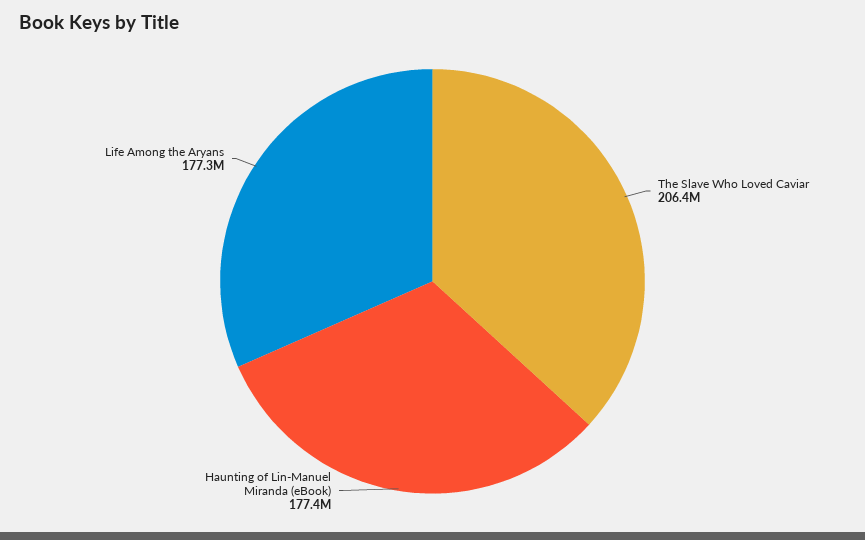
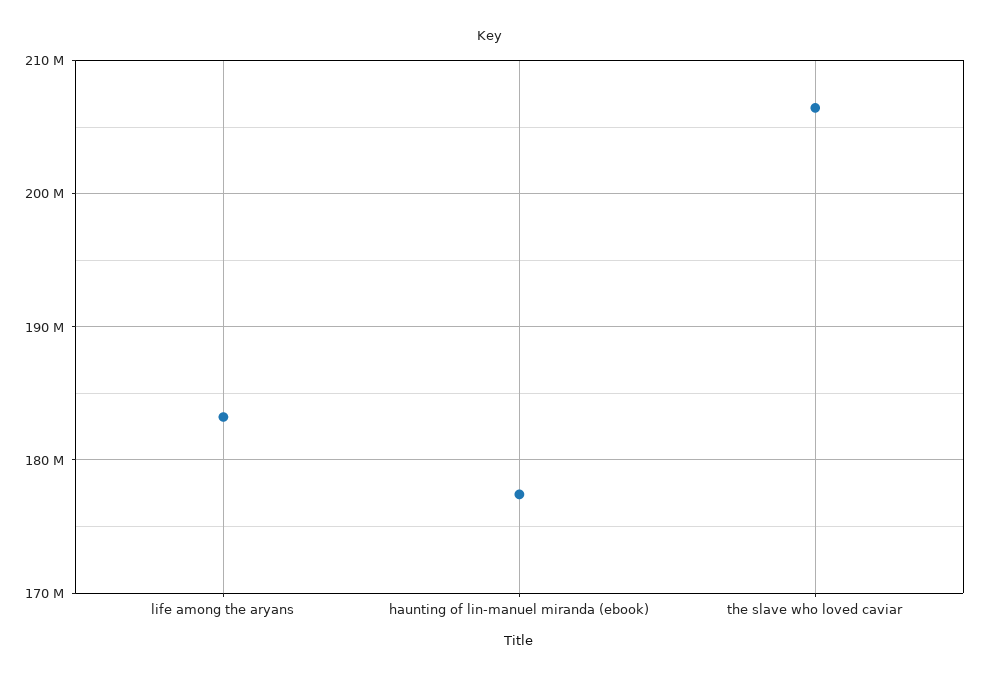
  {
    "The Slave Who Loved Caviar": 206400000,
    "Haunting of Lin-Manuel Miranda (eBook)": 177400000,
-   "Life Among the Aryans": 177300000
+   "Life Among the Aryans": 183000000
  }

